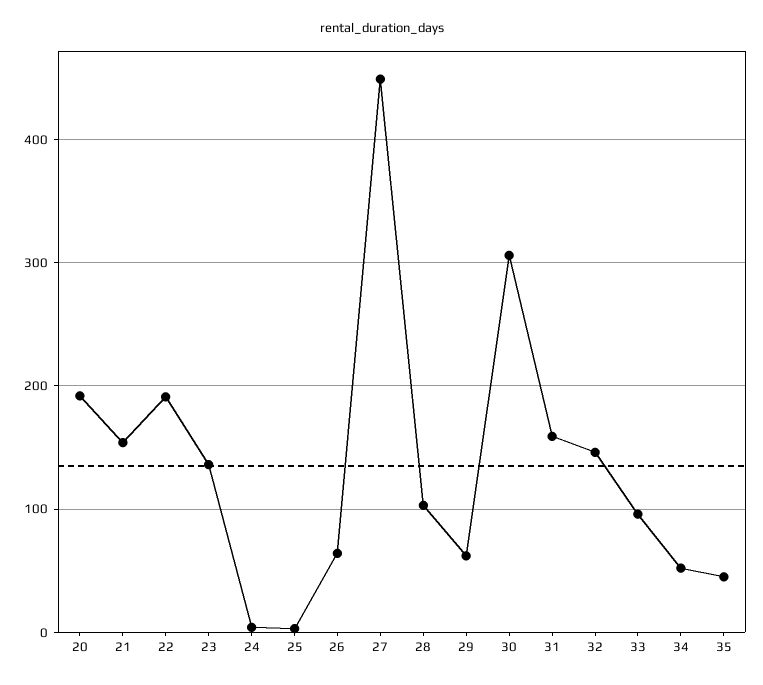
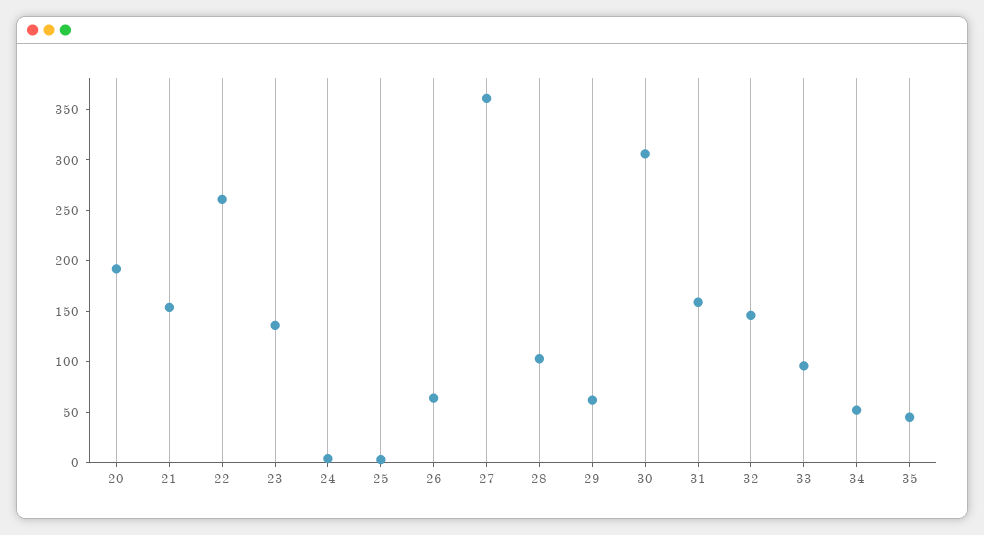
  {
    "20": 190,
    "21": 150,
-   "22": 190,
+   "22": 260,
    "23": 140,
    "24": 0,
    "25": 0,
    "26": 60,
-   "27": 450,
+   "27": 360,
    "28": 100,
    "29": 60,
    "30": 310,
    "31": 160,
    "32": 150,
    "33": 100,
    "34": 50,
    "35": 50
  }

